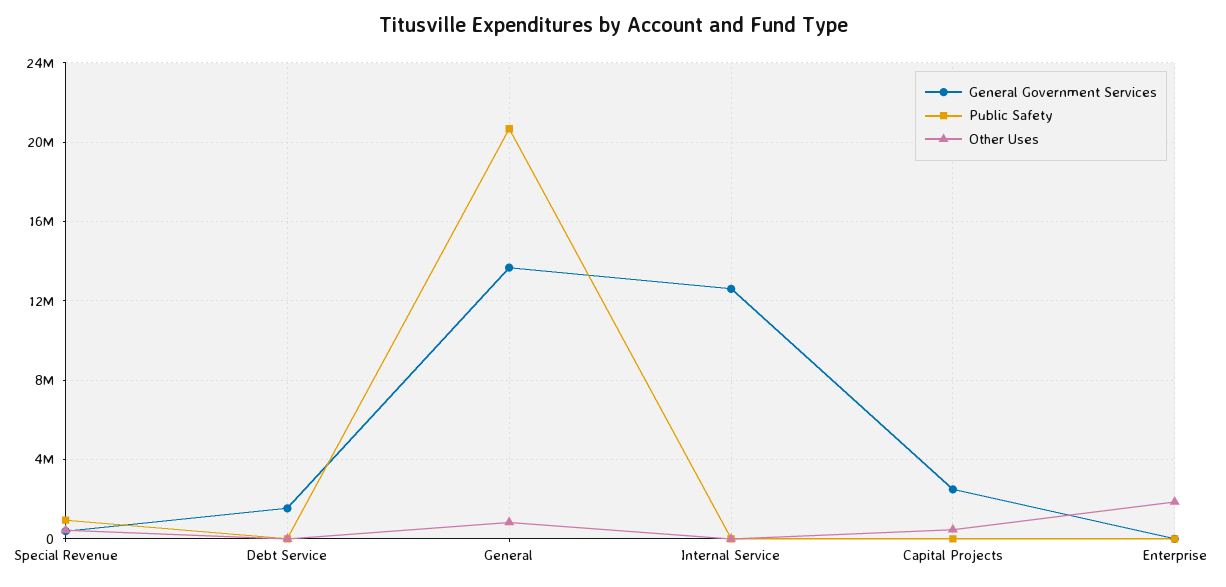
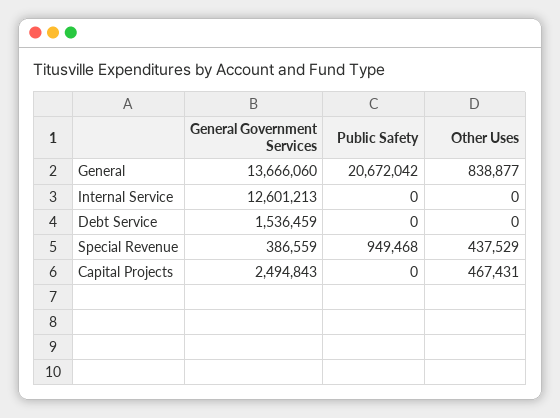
  {
    "General Government Services": {
      "Special Revenue": 386559,
      "Debt Service": 1536459,
      "General": 13666060,
      "Internal Service": 12601213,
-     "Capital Projects": 2494843,
+     "Capital Projects": 2494843
-     "Enterprise": 0
    },
    "Public Safety": {
      "Special Revenue": 949468,
      "Debt Service": 0,
      "General": 20672042,
      "Internal Service": 0,
-     "Capital Projects": 0,
+     "Capital Projects": 0
-     "Enterprise": 0
    },
    "Other Uses": {
      "Special Revenue": 437529,
      "Debt Service": 0,
      "General": 838877,
      "Internal Service": 0,
-     "Capital Projects": 467431,
+     "Capital Projects": 467431
-     "Enterprise": 2000000
    }
  }

